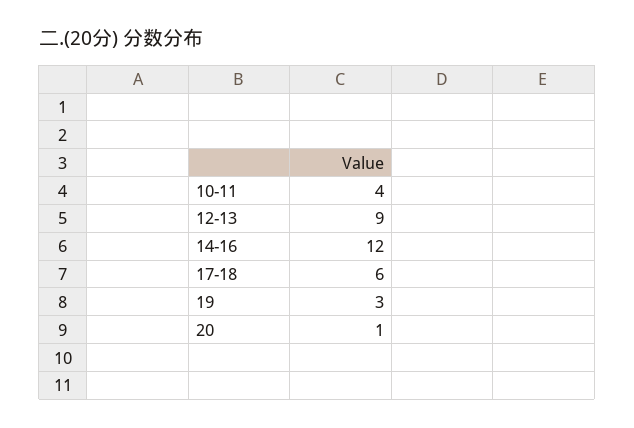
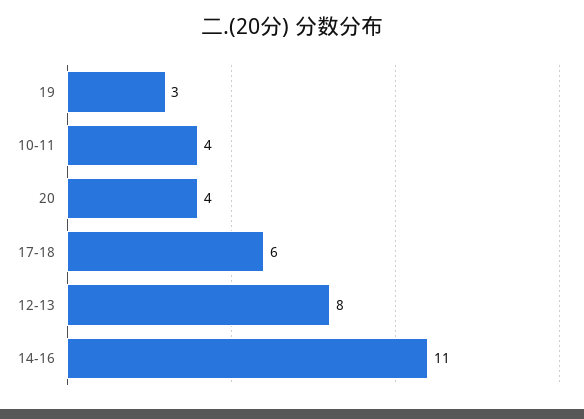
  {
    "10-11": 4,
-   "12-13": 9,
+   "12-13": 8,
-   "14-16": 12,
+   "14-16": 11,
    "17-18": 6,
    "19": 3,
-   "20": 1
+   "20": 4
  }

